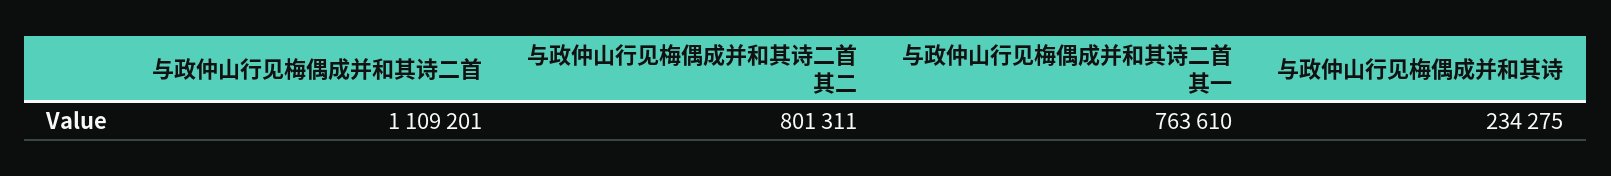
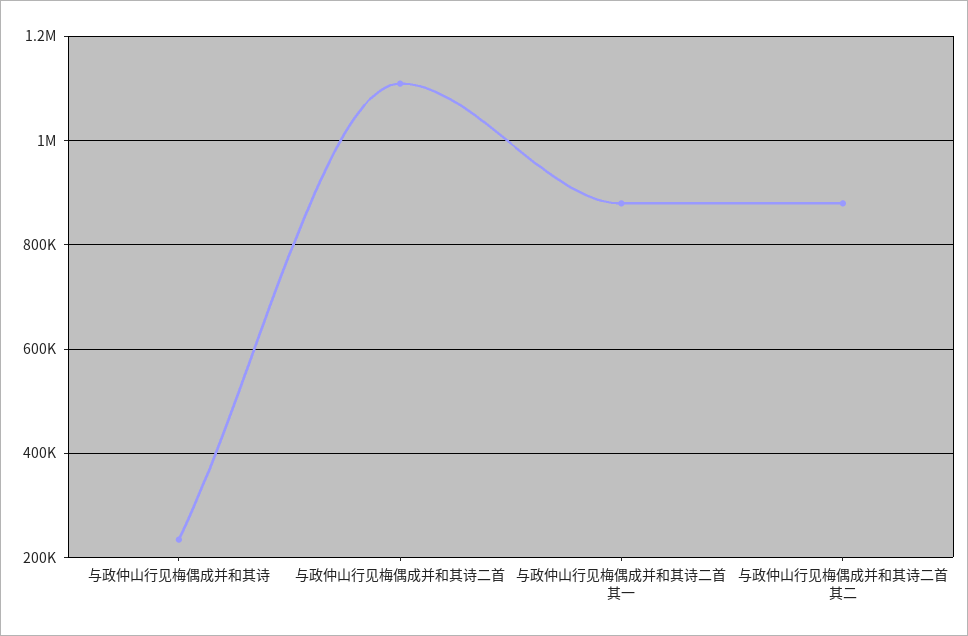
  {
    "与政仲山行见梅偶成并和其诗二首": 1109201,
-   "与政仲山行见梅偶成并和其诗二首 其二": 801311,
+   "与政仲山行见梅偶成并和其诗二首 其二": 880000,
-   "与政仲山行见梅偶成并和其诗二首 其一": 763610,
+   "与政仲山行见梅偶成并和其诗二首 其一": 880000,
    "与政仲山行见梅偶成并和其诗": 234275
  }

